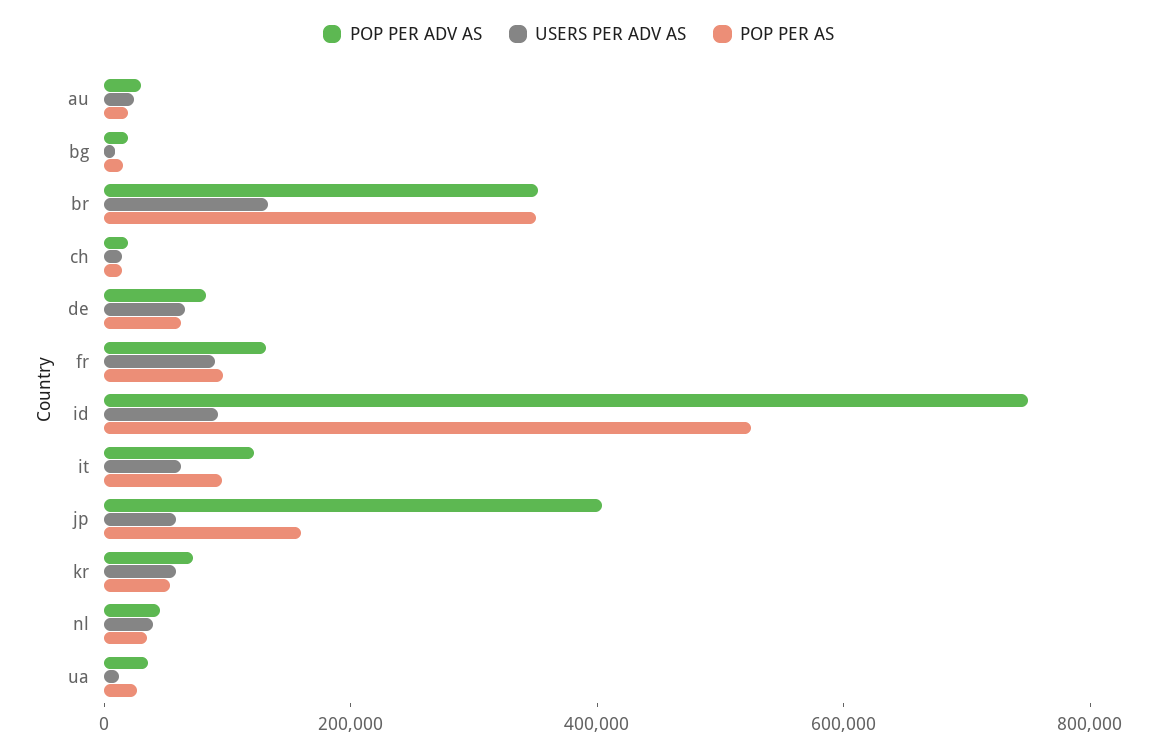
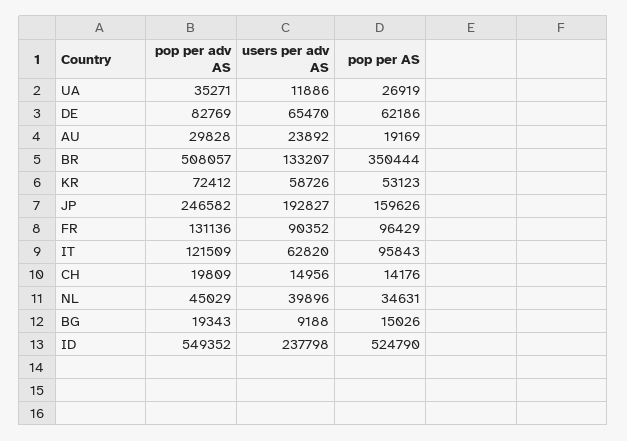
  {
    "POP PER ADV AS": {
      "au": 29828,
      "bg": 19343,
-     "br": 350000,
+     "br": 508057,
      "ch": 19809,
      "de": 82769,
      "fr": 131136,
-     "id": 750000,
+     "id": 549352,
      "it": 121509,
-     "jp": 400000,
+     "jp": 246582,
      "kr": 72412,
      "nl": 45029,
      "ua": 35271
    },
    "USERS PER ADV AS": {
      "au": 23892,
      "bg": 9188,
      "br": 133207,
      "ch": 14956,
      "de": 65470,
      "fr": 90352,
-     "id": 100000,
+     "id": 237798,
      "it": 62820,
-     "jp": 50000,
+     "jp": 192827,
      "kr": 58726,
      "nl": 39896,
      "ua": 11886
    },
    "POP PER AS": {
      "au": 19169,
      "bg": 15026,
      "br": 350444,
      "ch": 14176,
      "de": 62186,
      "fr": 96429,
      "id": 524790,
      "it": 95843,
      "jp": 159626,
      "kr": 53123,
      "nl": 34631,
      "ua": 26919
    }
  }

